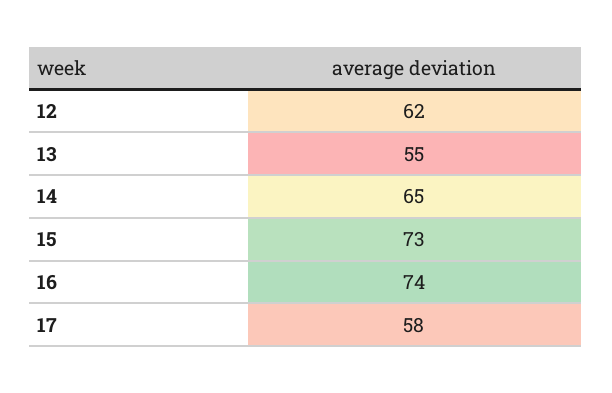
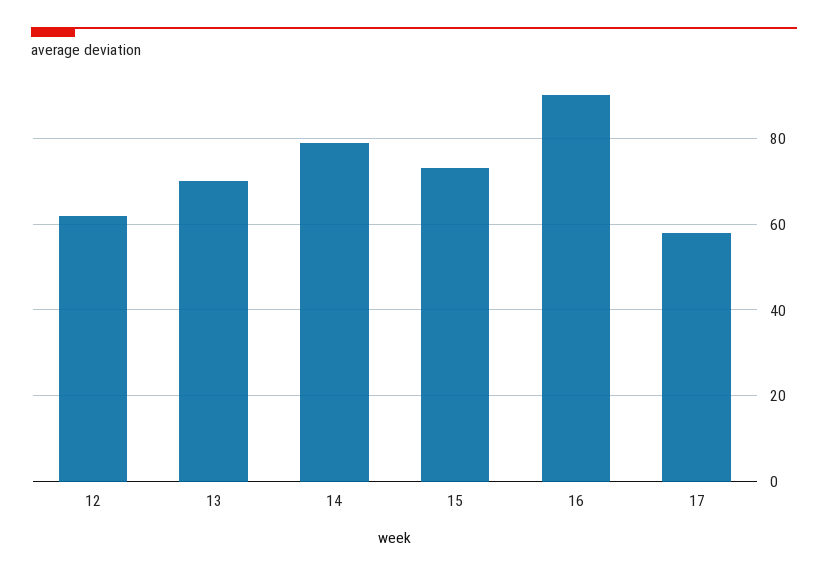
  {
    "12": 62,
-   "13": 55,
+   "13": 70,
-   "14": 65,
+   "14": 80,
    "15": 73,
-   "16": 74,
+   "16": 90,
    "17": 58
  }

